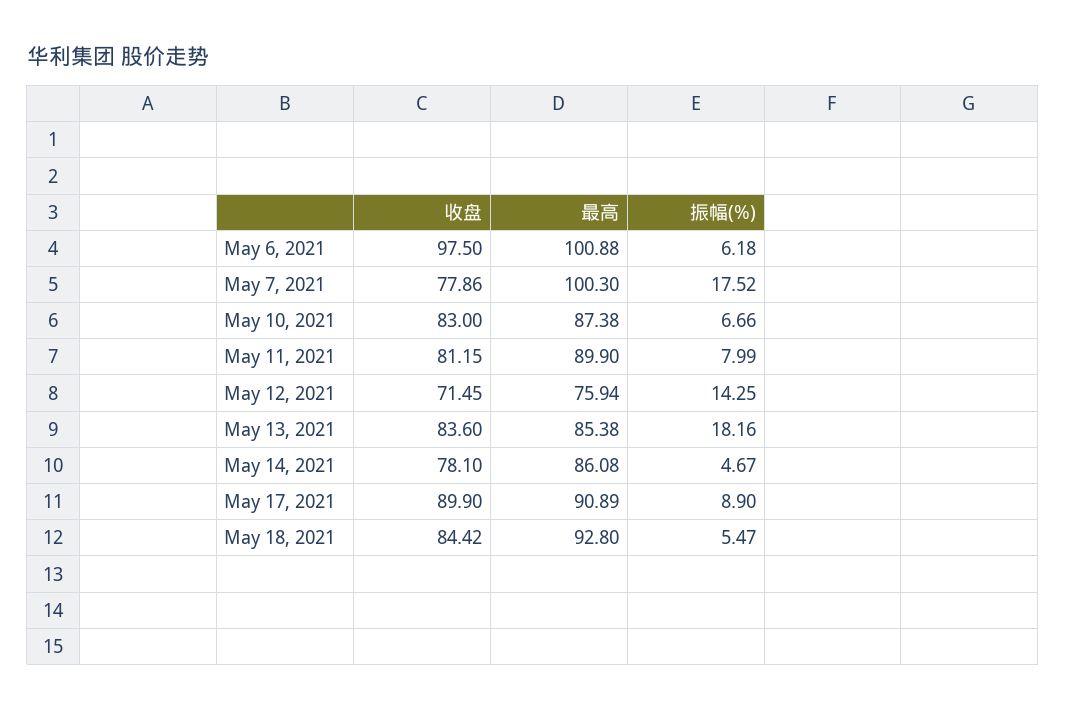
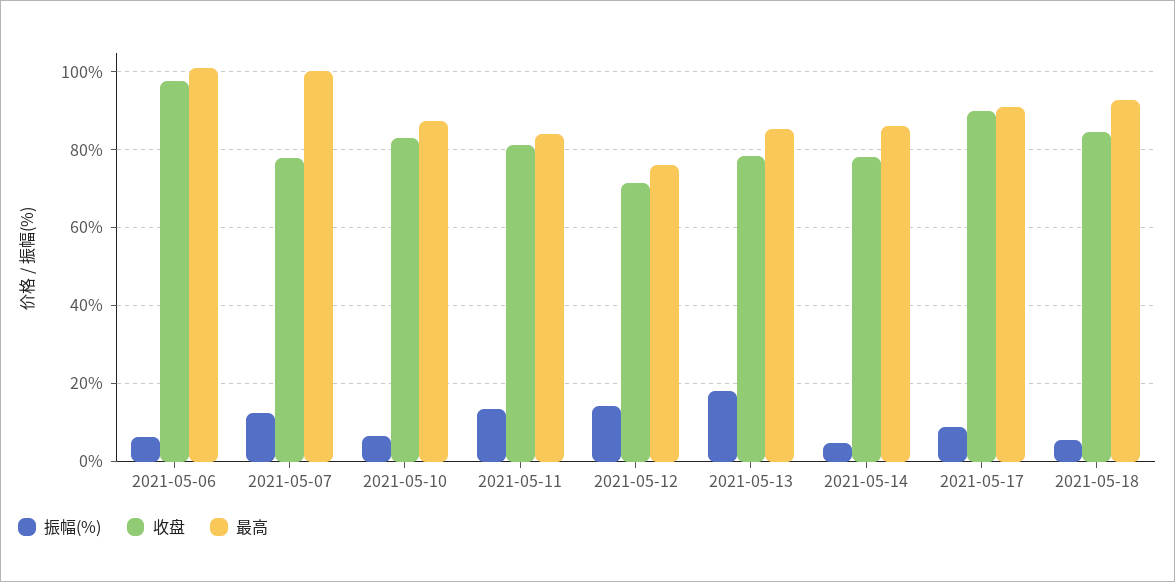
  {
    "收盘": {
      "May 6, 2021": 97.5,
      "May 7, 2021": 77.86,
      "May 10, 2021": 83,
      "May 11, 2021": 81.15,
      "May 12, 2021": 71.45,
-     "May 13, 2021": 83.6,
+     "May 13, 2021": 78,
      "May 14, 2021": 78.1,
      "May 17, 2021": 89.9,
      "May 18, 2021": 84.42
    },
    "最高": {
      "May 6, 2021": 100.88,
      "May 7, 2021": 100.3,
      "May 10, 2021": 87.38,
-     "May 11, 2021": 89.9,
+     "May 11, 2021": 84,
      "May 12, 2021": 75.94,
      "May 13, 2021": 85.38,
      "May 14, 2021": 86.08,
      "May 17, 2021": 90.89,
      "May 18, 2021": 92.8
    },
    "振幅(%)": {
      "May 6, 2021": 6.18,
-     "May 7, 2021": 17.52,
+     "May 7, 2021": 12,
      "May 10, 2021": 6.66,
-     "May 11, 2021": 7.99,
+     "May 11, 2021": 14,
      "May 12, 2021": 14.25,
      "May 13, 2021": 18.16,
      "May 14, 2021": 4.67,
      "May 17, 2021": 8.9,
      "May 18, 2021": 5.47
    }
  }

